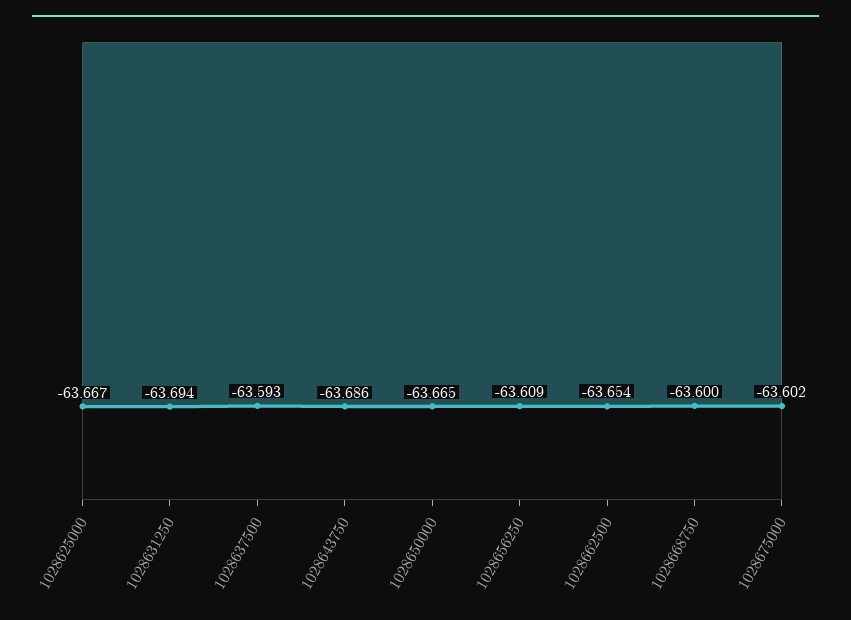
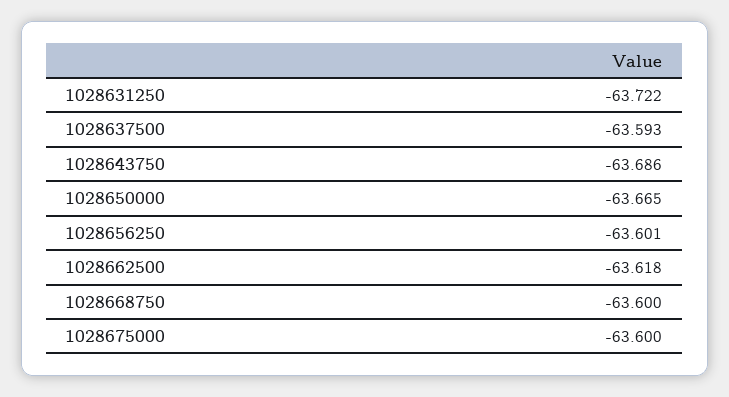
  {
-   "1028625000": -63.667,
-   "1028631250": -63.694,
+   "1028631250": -63.722,
    "1028637500": -63.593,
    "1028643750": -63.686,
    "1028650000": -63.665,
-   "1028656250": -63.609,
+   "1028656250": -63.601,
-   "1028662500": -63.654,
+   "1028662500": -63.618,
    "1028668750": -63.6,
-   "1028675000": -63.602
+   "1028675000": -63.6
  }

